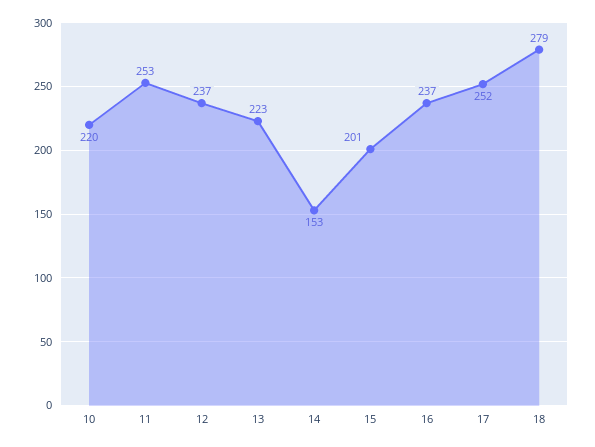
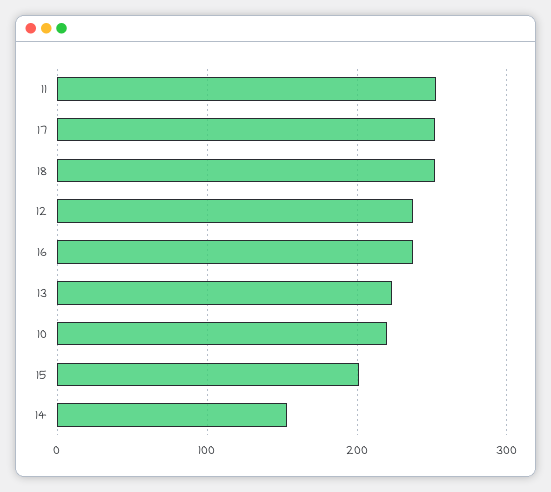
  {
    "10": 220,
    "11": 253,
    "12": 237,
    "13": 223,
    "14": 153,
    "15": 201,
    "16": 237,
    "17": 252,
-   "18": 279
+   "18": 250
  }

